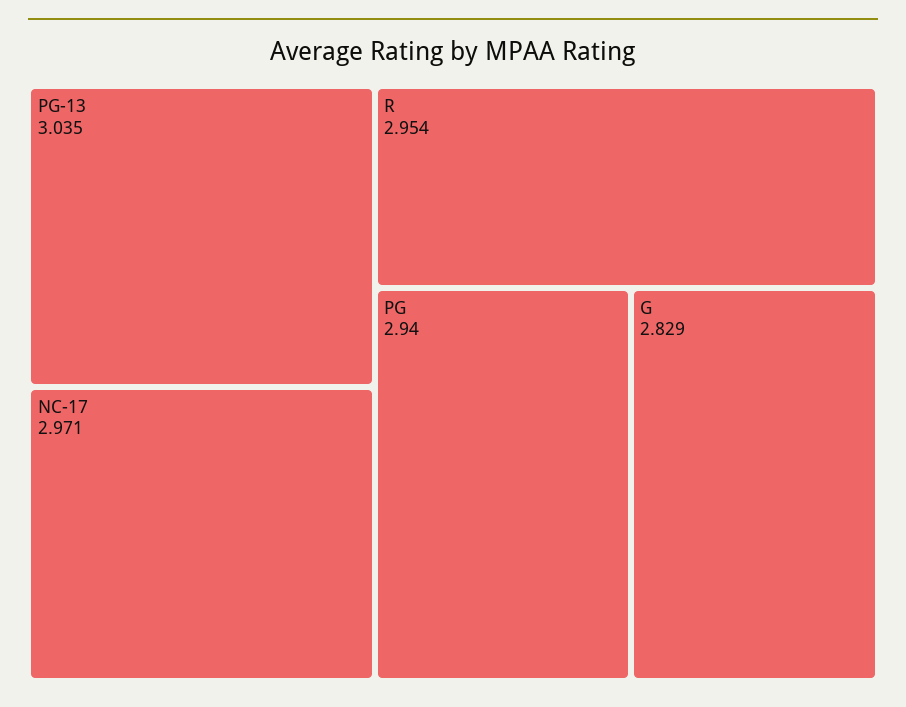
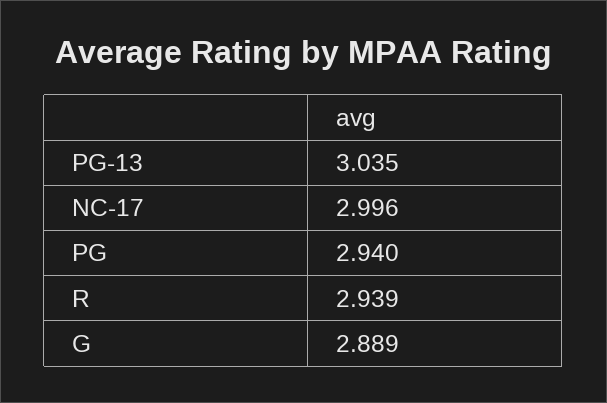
  {
    "PG-13": 3.035,
-   "NC-17": 2.971,
+   "NC-17": 2.996,
-   "R": 2.954,
+   "R": 2.939,
    "PG": 2.94,
-   "G": 2.829
+   "G": 2.889
  }

